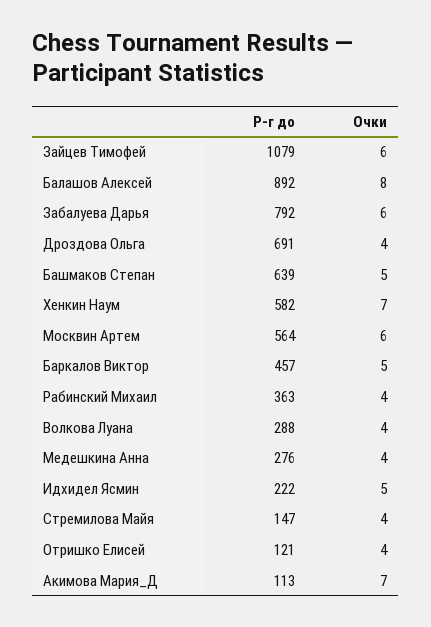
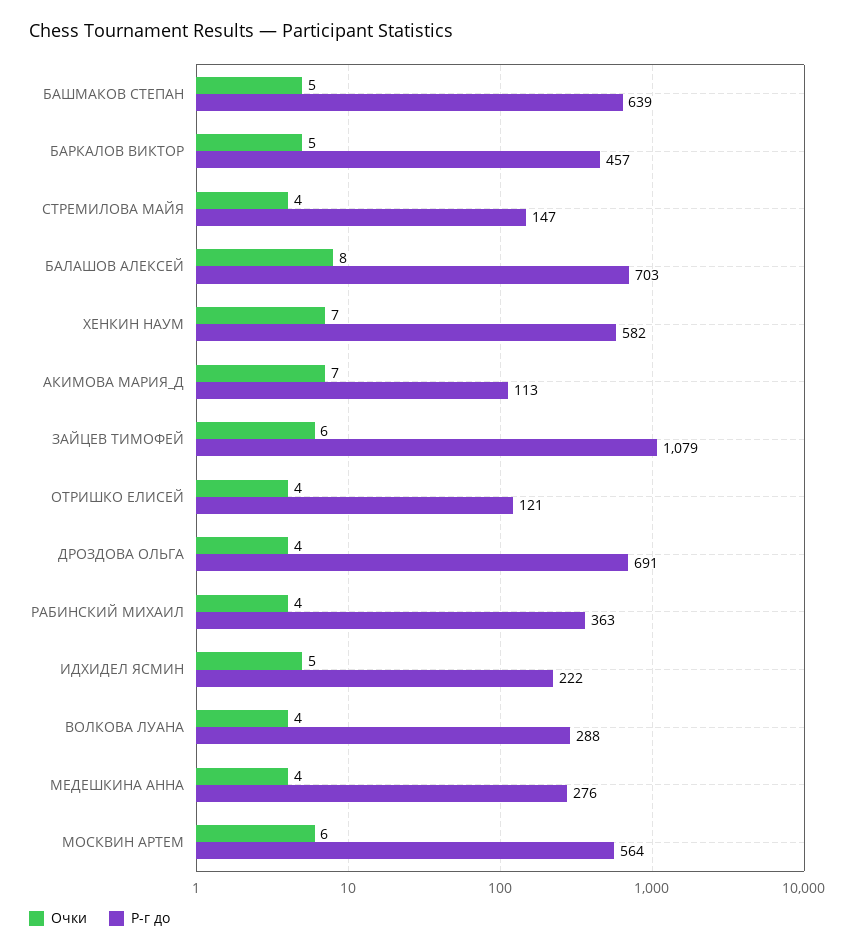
  {
    "Р-г до": {
      "Зайцев Тимофей": 1079,
-     "Балашов Алексей": 892,
+     "Балашов Алексей": 703,
-     "Забалуева Дарья": 792,
      "Дроздова Ольга": 691,
      "Башмаков Степан": 639,
      "Хенкин Наум": 582,
      "Москвин Артем": 564,
      "Баркалов Виктор": 457,
      "Рабинский Михаил": 363,
      "Волкова Луана": 288,
      "Медешкина Анна": 276,
      "Идхидел Ясмин": 222,
      "Стремилова Майя": 147,
      "Отришко Елисей": 121,
      "Акимова Мария_Д": 113
    },
    "Очки": {
      "Зайцев Тимофей": 6,
      "Балашов Алексей": 8,
-     "Забалуева Дарья": 6,
      "Дроздова Ольга": 4,
      "Башмаков Степан": 5,
      "Хенкин Наум": 7,
      "Москвин Артем": 6,
      "Баркалов Виктор": 5,
      "Рабинский Михаил": 4,
      "Волкова Луана": 4,
      "Медешкина Анна": 4,
      "Идхидел Ясмин": 5,
      "Стремилова Майя": 4,
      "Отришко Елисей": 4,
      "Акимова Мария_Д": 7
    }
  }

